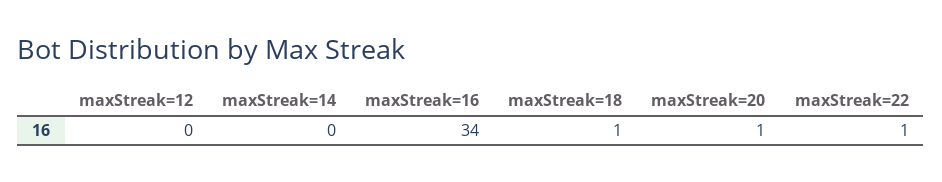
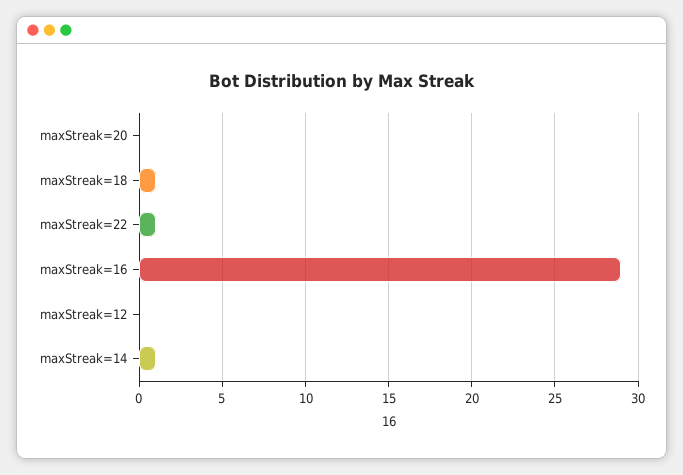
  {
    "maxStreak=12": 0,
-   "maxStreak=14": 0,
+   "maxStreak=14": 1,
-   "maxStreak=16": 34,
+   "maxStreak=16": 29,
    "maxStreak=18": 1,
-   "maxStreak=20": 1,
+   "maxStreak=20": 0,
    "maxStreak=22": 1
  }

